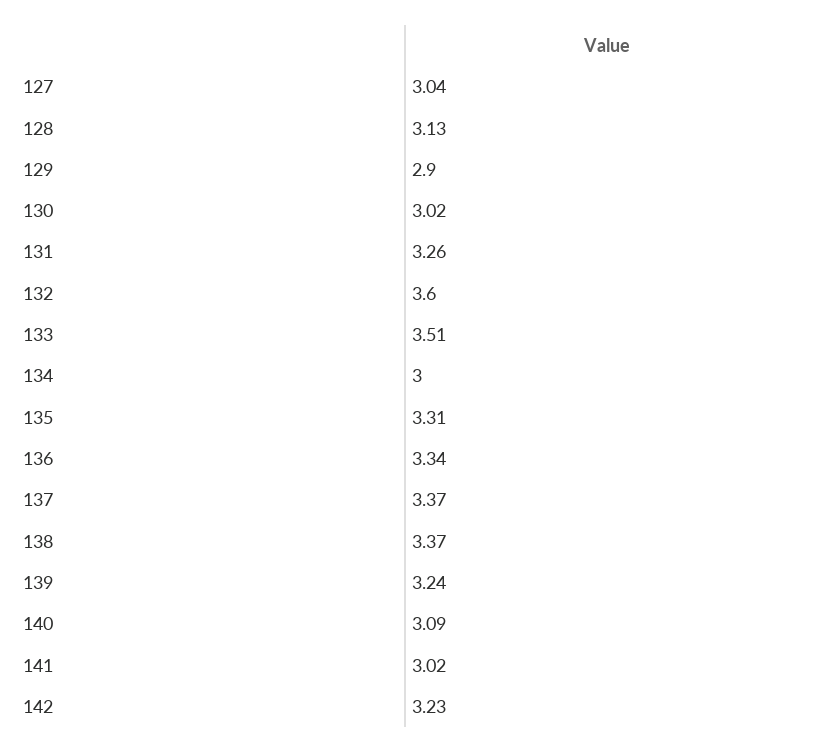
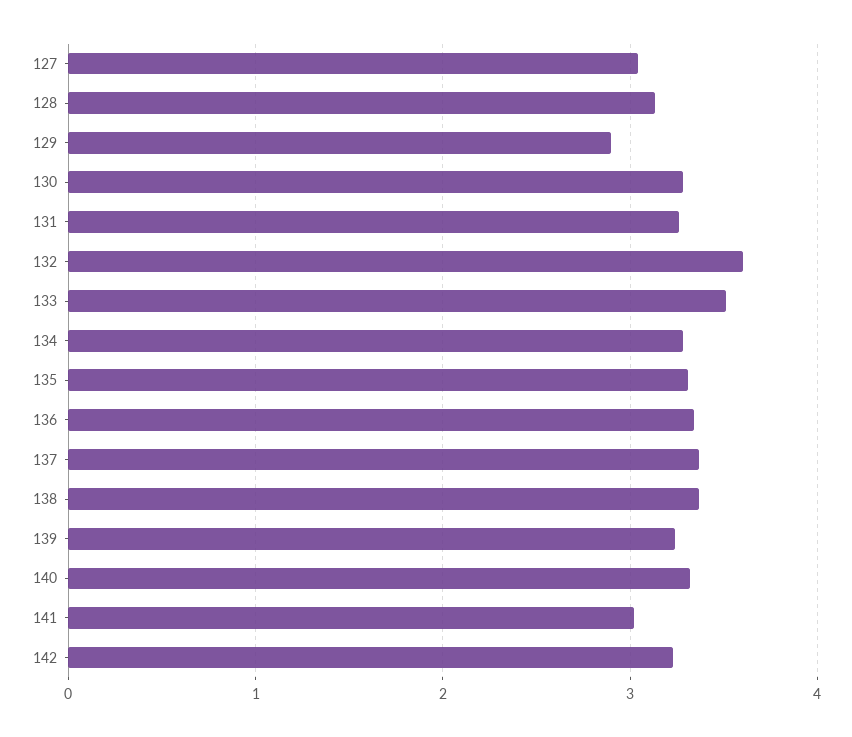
  {
    "127": 3.04,
    "128": 3.13,
    "129": 2.9,
-   "130": 3.02,
+   "130": 3.3,
    "131": 3.26,
    "132": 3.6,
    "133": 3.51,
-   "134": 3,
+   "134": 3.3,
    "135": 3.31,
    "136": 3.34,
    "137": 3.37,
    "138": 3.37,
    "139": 3.24,
-   "140": 3.09,
+   "140": 3.3,
    "141": 3.02,
    "142": 3.23
  }

